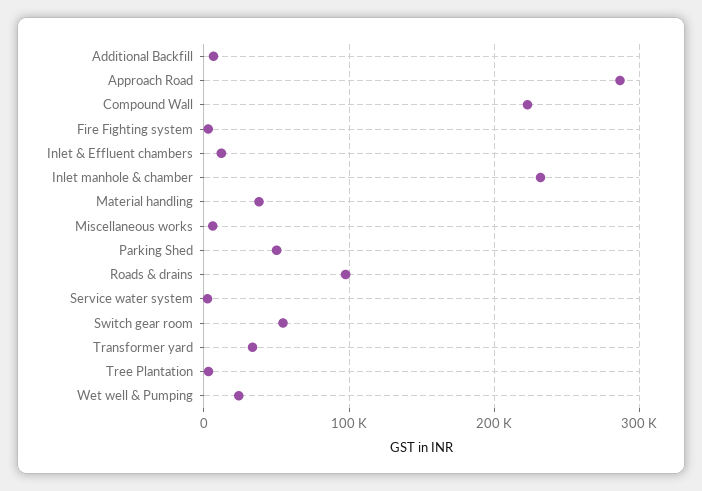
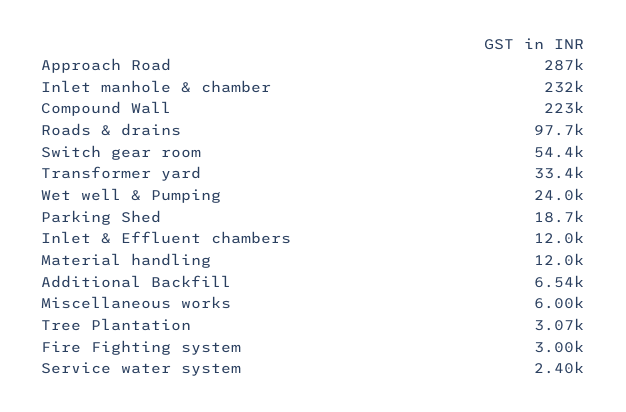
  {
    "Additional Backfill": 6540,
    "Approach Road": 287000,
    "Compound Wall": 223000,
    "Fire Fighting system": 3000,
    "Inlet & Effluent chambers": 12000,
    "Inlet manhole & chamber": 232000,
-   "Material handling": 40000,
+   "Material handling": 12000,
    "Miscellaneous works": 6000,
-   "Parking Shed": 50000,
+   "Parking Shed": 18700,
    "Roads & drains": 97700,
    "Service water system": 2400,
    "Switch gear room": 54400,
    "Transformer yard": 33400,
    "Tree Plantation": 3070,
    "Wet well & Pumping": 24000
  }

